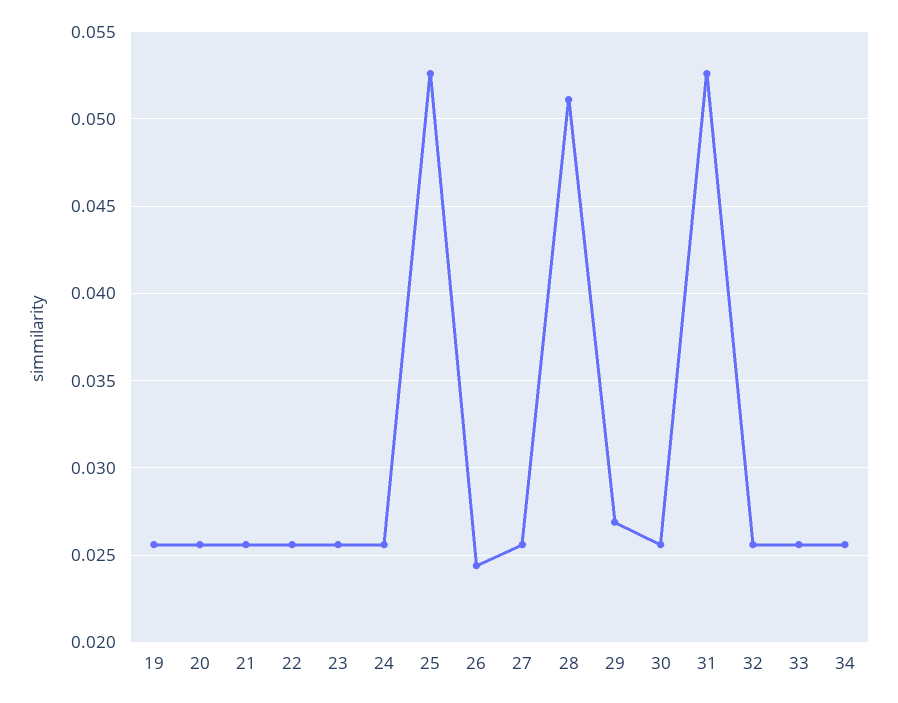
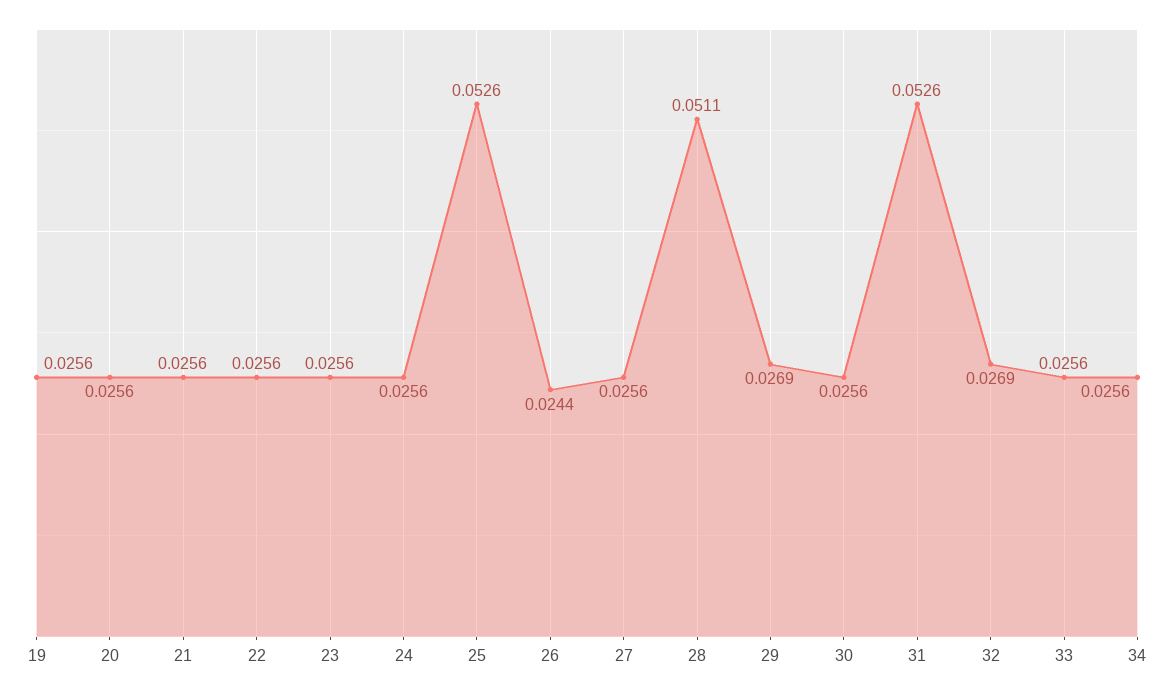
  {
    "19": 0.0256,
    "20": 0.0256,
    "21": 0.0256,
    "22": 0.0256,
    "23": 0.0256,
    "24": 0.0256,
    "25": 0.0526,
    "26": 0.0244,
    "27": 0.0256,
    "28": 0.0511,
    "29": 0.0269,
    "30": 0.0256,
    "31": 0.0526,
-   "32": 0.0255,
+   "32": 0.0269,
    "33": 0.0256,
    "34": 0.0256
  }

